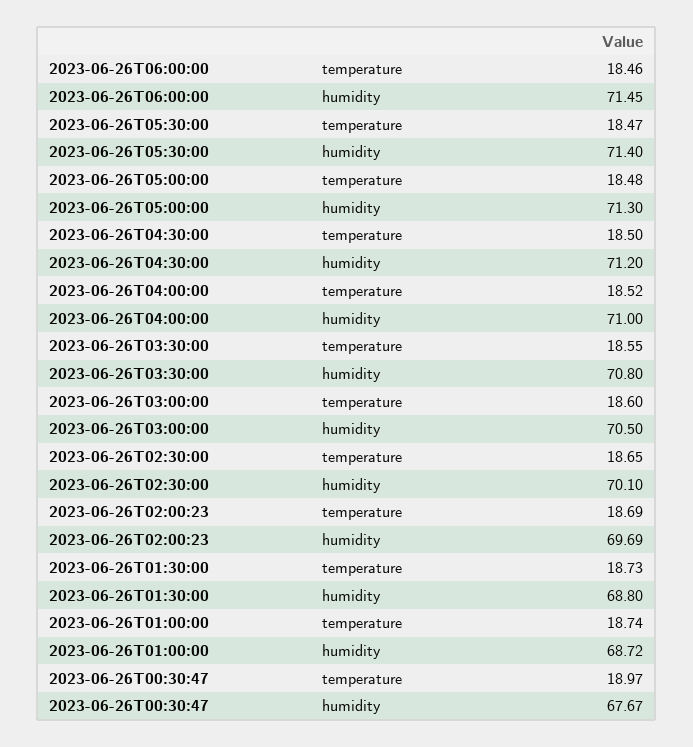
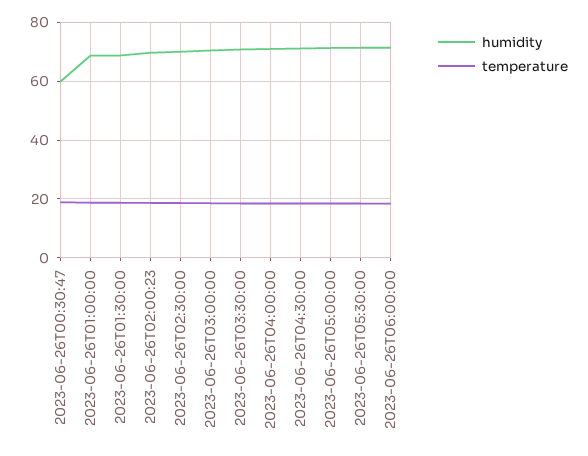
  {
    "temperature": {
      "2023-06-26T06:00:00": 18.46,
      "2023-06-26T05:30:00": 18.47,
      "2023-06-26T05:00:00": 18.48,
      "2023-06-26T04:30:00": 18.5,
      "2023-06-26T04:00:00": 18.52,
      "2023-06-26T03:30:00": 18.55,
      "2023-06-26T03:00:00": 18.6,
      "2023-06-26T02:30:00": 18.65,
      "2023-06-26T02:00:23": 18.69,
      "2023-06-26T01:30:00": 18.73,
      "2023-06-26T01:00:00": 18.74,
      "2023-06-26T00:30:47": 18.97
    },
    "humidity": {
      "2023-06-26T06:00:00": 71.45,
      "2023-06-26T05:30:00": 71.4,
      "2023-06-26T05:00:00": 71.3,
      "2023-06-26T04:30:00": 71.2,
      "2023-06-26T04:00:00": 71,
      "2023-06-26T03:30:00": 70.8,
      "2023-06-26T03:00:00": 70.5,
      "2023-06-26T02:30:00": 70.1,
      "2023-06-26T02:00:23": 69.69,
      "2023-06-26T01:30:00": 68.8,
      "2023-06-26T01:00:00": 68.72,
-     "2023-06-26T00:30:47": 67.67
+     "2023-06-26T00:30:47": 60
    }
  }

